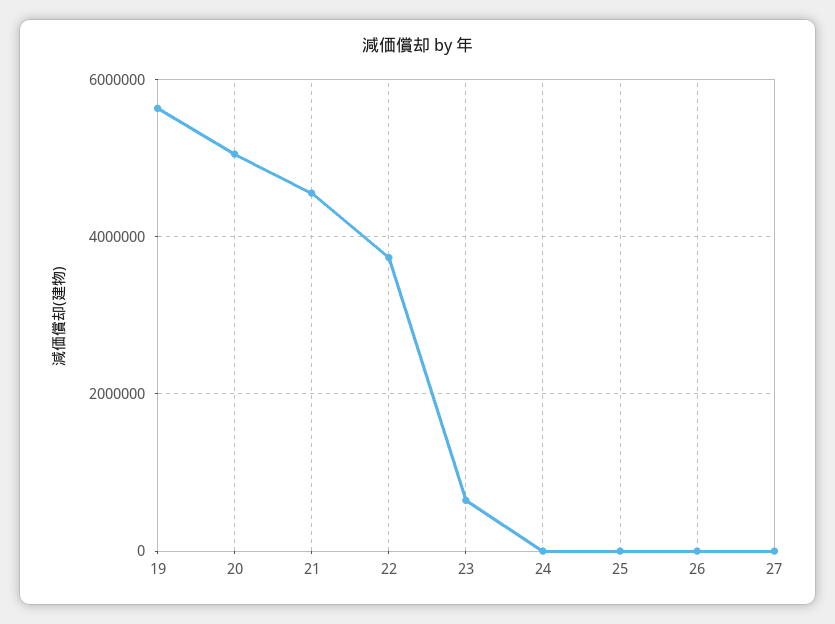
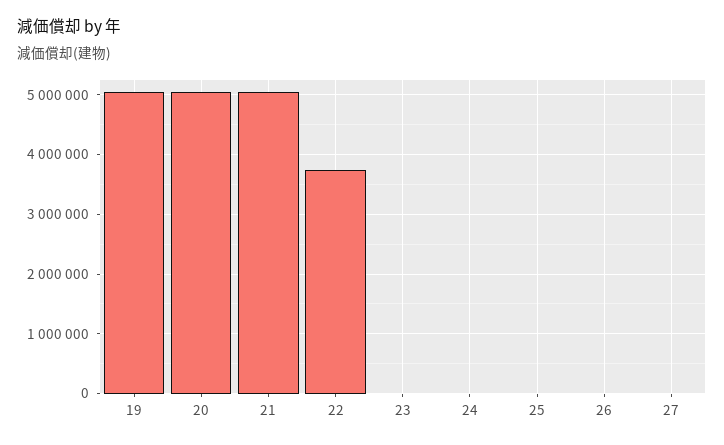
  {
-   "19": 5600000,
+   "19": 5000000,
    "20": 5000000,
-   "21": 4600000,
+   "21": 5000000,
    "22": 3800000,
-   "23": 600000,
+   "23": 0,
    "24": 0,
    "25": 0,
    "26": 0,
    "27": 0
  }

